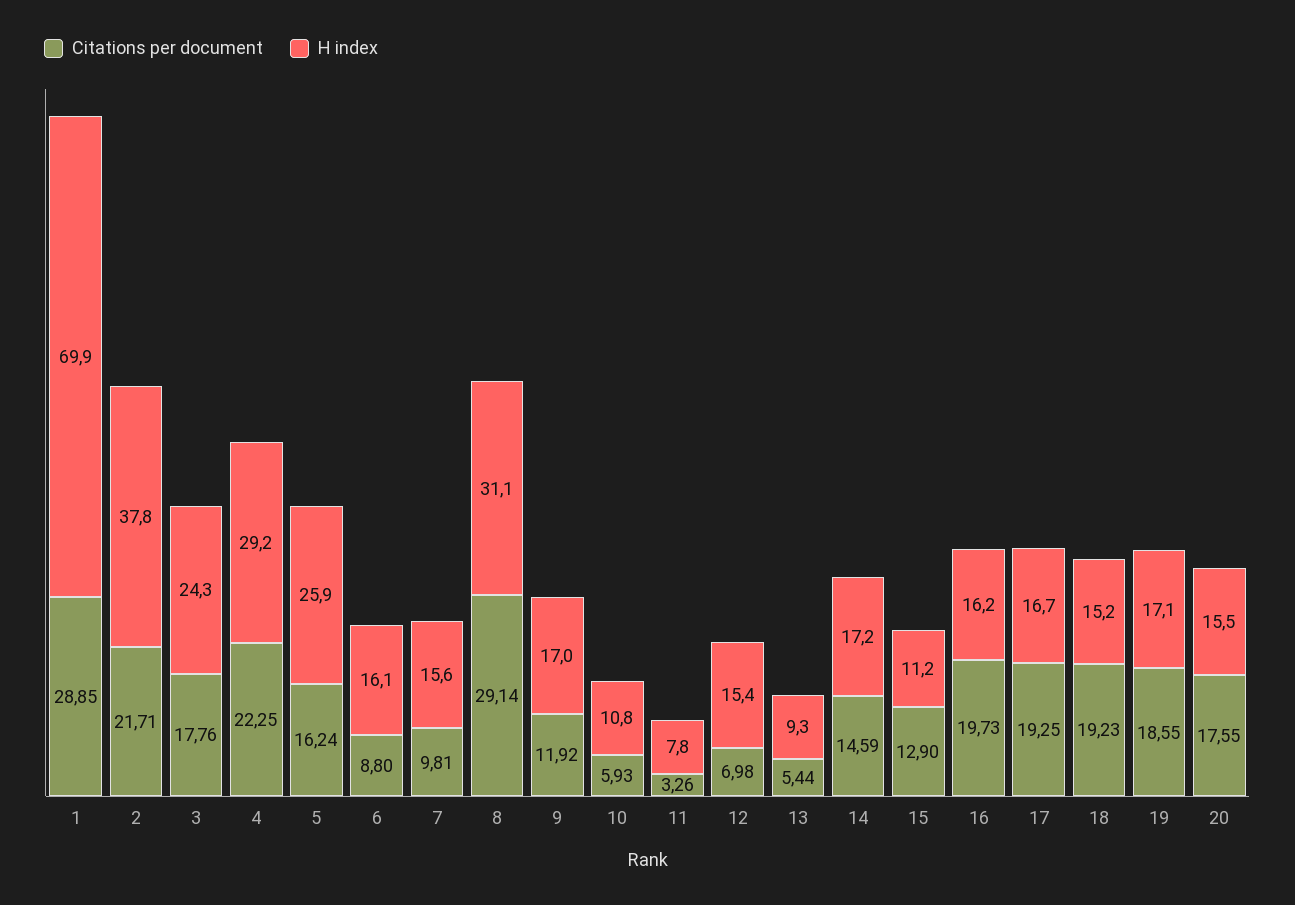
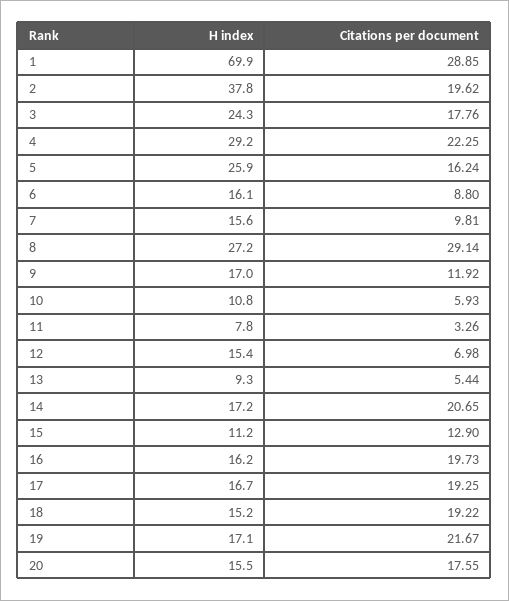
  {
    "Citations per document": {
      "1": 28.85,
-     "2": 21.71,
+     "2": 19.62,
      "3": 17.76,
      "4": 22.25,
      "5": 16.24,
      "6": 8.8,
      "7": 9.81,
      "8": 29.14,
      "9": 11.92,
      "10": 5.93,
      "11": 3.26,
      "12": 6.98,
      "13": 5.44,
-     "14": 14.59,
+     "14": 20.65,
      "15": 12.9,
      "16": 19.73,
      "17": 19.25,
-     "18": 19.23,
+     "18": 19.22,
-     "19": 18.55,
+     "19": 21.67,
      "20": 17.55
    },
    "H index": {
      "1": 69.9,
      "2": 37.8,
      "3": 24.3,
      "4": 29.2,
      "5": 25.9,
      "6": 16.1,
      "7": 15.6,
-     "8": 31.1,
+     "8": 27.2,
      "9": 17,
      "10": 10.8,
      "11": 7.8,
      "12": 15.4,
      "13": 9.3,
      "14": 17.2,
      "15": 11.2,
      "16": 16.2,
      "17": 16.7,
      "18": 15.2,
      "19": 17.1,
      "20": 15.5
    }
  }

